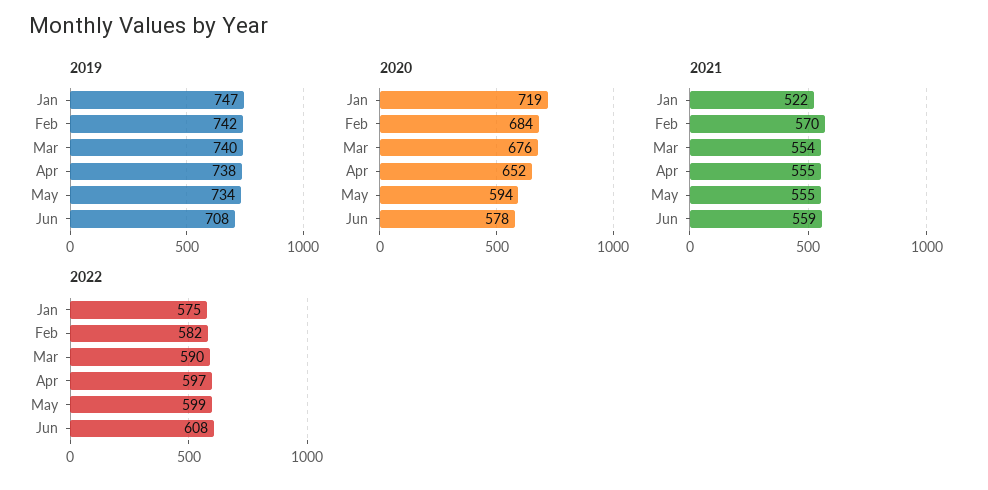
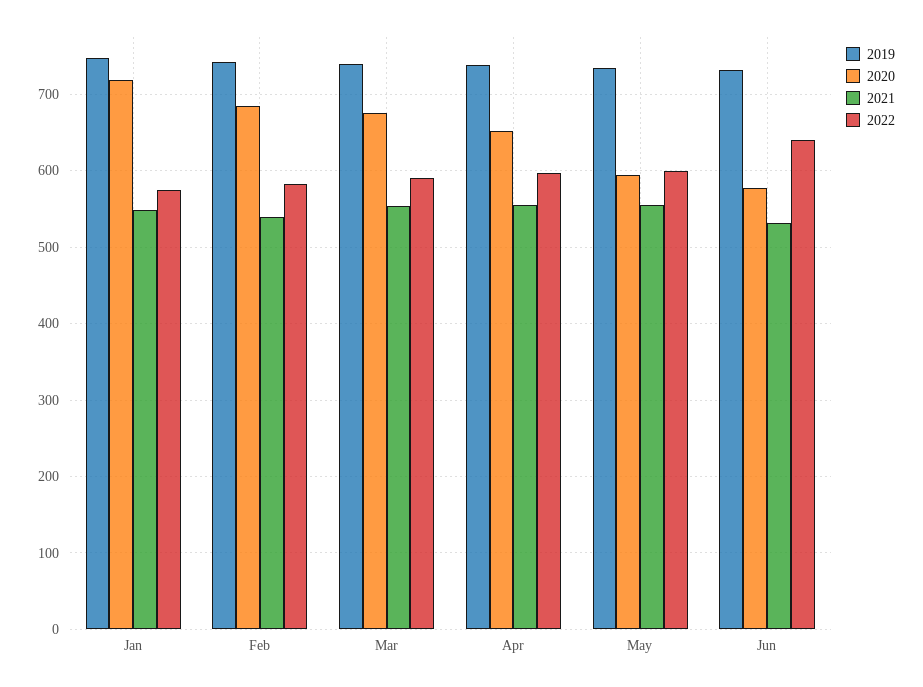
  {
    "2019": {
      "Jan": 747,
      "Feb": 742,
      "Mar": 740,
      "Apr": 738,
      "May": 734,
-     "Jun": 708
+     "Jun": 730
    },
    "2020": {
      "Jan": 719,
      "Feb": 684,
      "Mar": 676,
      "Apr": 652,
      "May": 594,
      "Jun": 578
    },
    "2021": {
-     "Jan": 522,
+     "Jan": 550,
-     "Feb": 570,
+     "Feb": 540,
      "Mar": 554,
      "Apr": 555,
      "May": 555,
-     "Jun": 559
+     "Jun": 530
    },
    "2022": {
      "Jan": 575,
      "Feb": 582,
      "Mar": 590,
      "Apr": 597,
      "May": 599,
-     "Jun": 608
+     "Jun": 640
    }
  }

